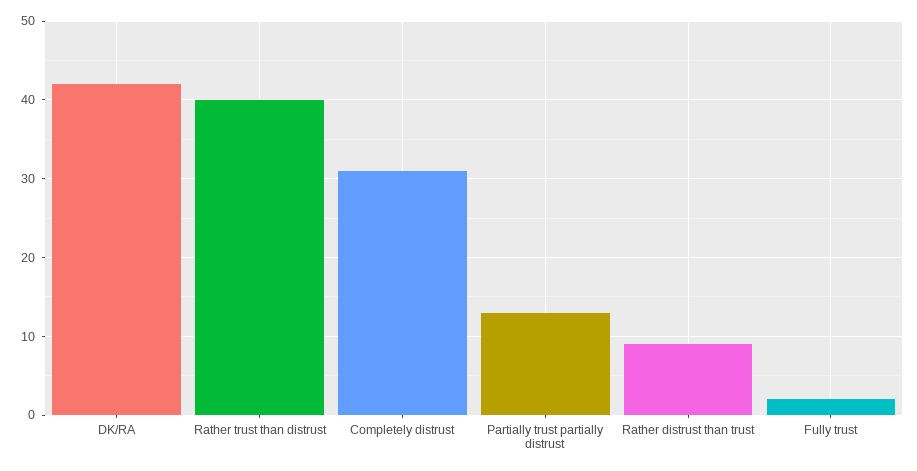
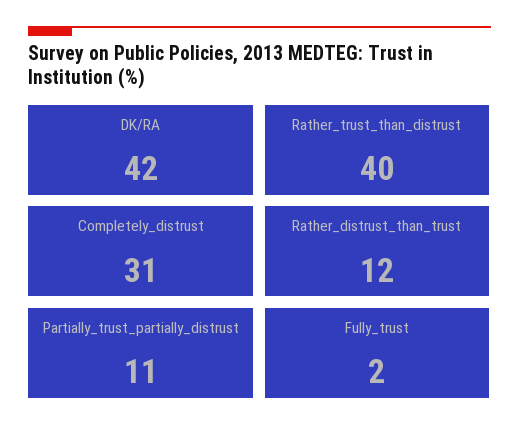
  {
    "DK/RA": 42,
    "Rather trust than distrust": 40,
    "Completely distrust": 31,
-   "Partially trust partially distrust": 13,
+   "Partially trust partially distrust": 11,
-   "Rather distrust than trust": 9,
+   "Rather distrust than trust": 12,
    "Fully trust": 2
  }

